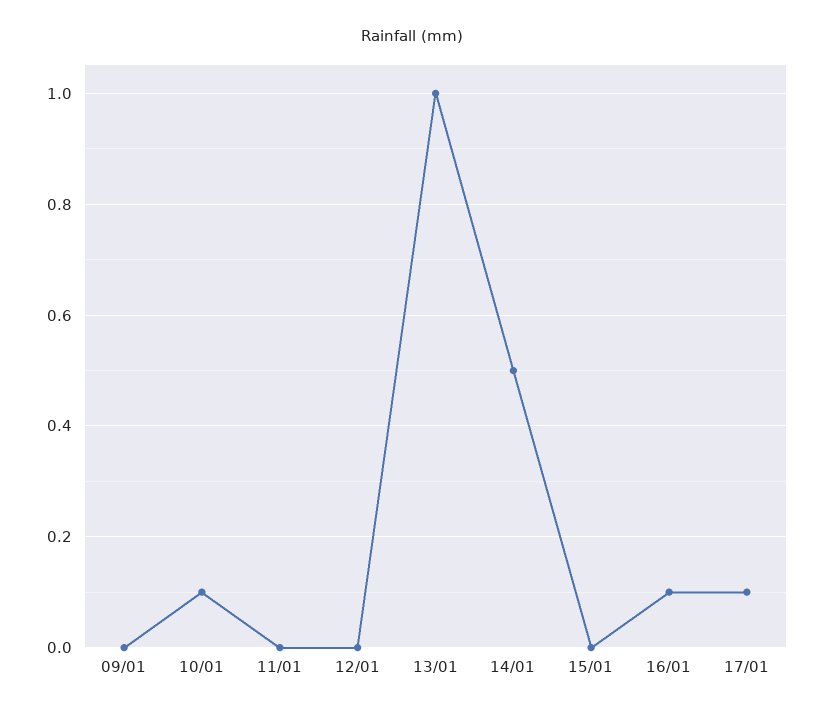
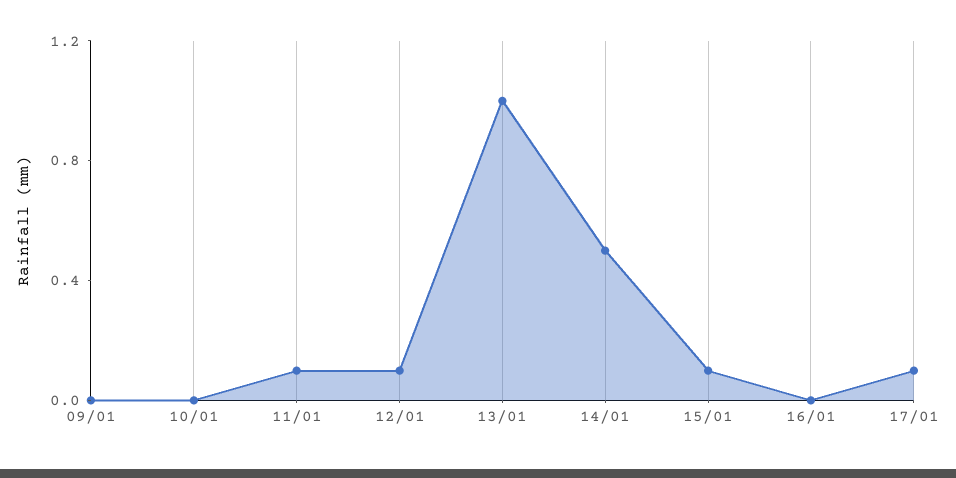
  {
    "09/01": 0,
-   "10/01": 0.1,
+   "10/01": 0,
-   "11/01": 0,
+   "11/01": 0.1,
-   "12/01": 0,
+   "12/01": 0.1,
    "13/01": 1,
    "14/01": 0.5,
-   "15/01": 0,
+   "15/01": 0.1,
-   "16/01": 0.1,
+   "16/01": 0,
    "17/01": 0.1
  }

